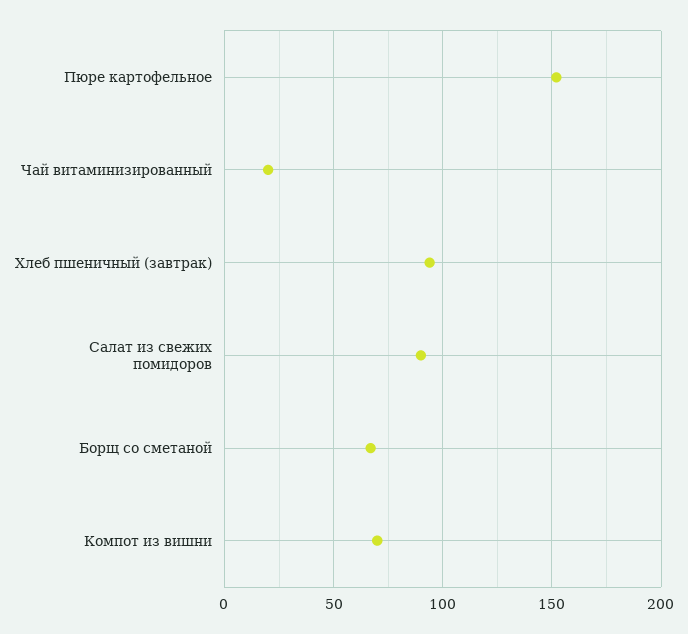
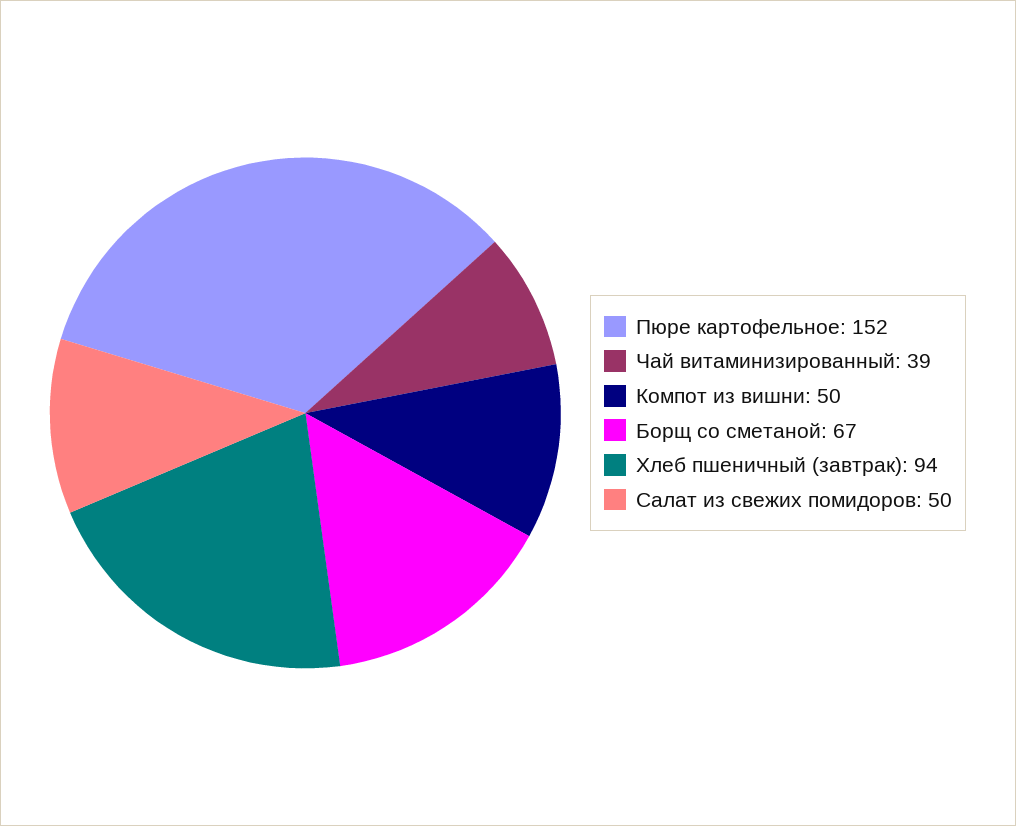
  {
    "Пюре картофельное": 152,
-   "Чай витаминизированный": 20,
+   "Чай витаминизированный": 39,
    "Хлеб пшеничный (завтрак)": 94,
-   "Салат из свежих помидоров": 90,
+   "Салат из свежих помидоров": 50,
    "Борщ со сметаной": 67,
-   "Компот из вишни": 70
+   "Компот из вишни": 50
  }

